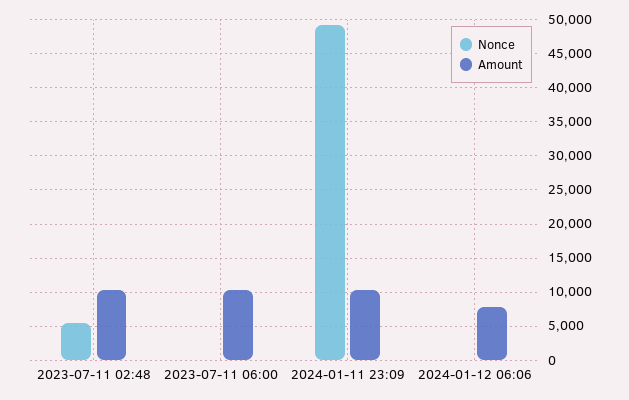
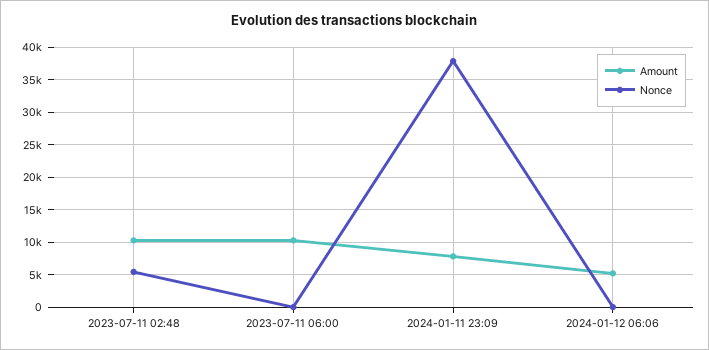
  {
    "Nonce": {
      "2023-07-11 02:48": 5000,
      "2023-07-11 06:00": 0,
-     "2024-01-11 23:09": 49000,
+     "2024-01-11 23:09": 38000,
      "2024-01-12 06:06": 0
    },
    "Amount": {
      "2023-07-11 02:48": 10000,
      "2023-07-11 06:00": 10000,
-     "2024-01-11 23:09": 10000,
+     "2024-01-11 23:09": 8000,
-     "2024-01-12 06:06": 8000
+     "2024-01-12 06:06": 5000
    }
  }

